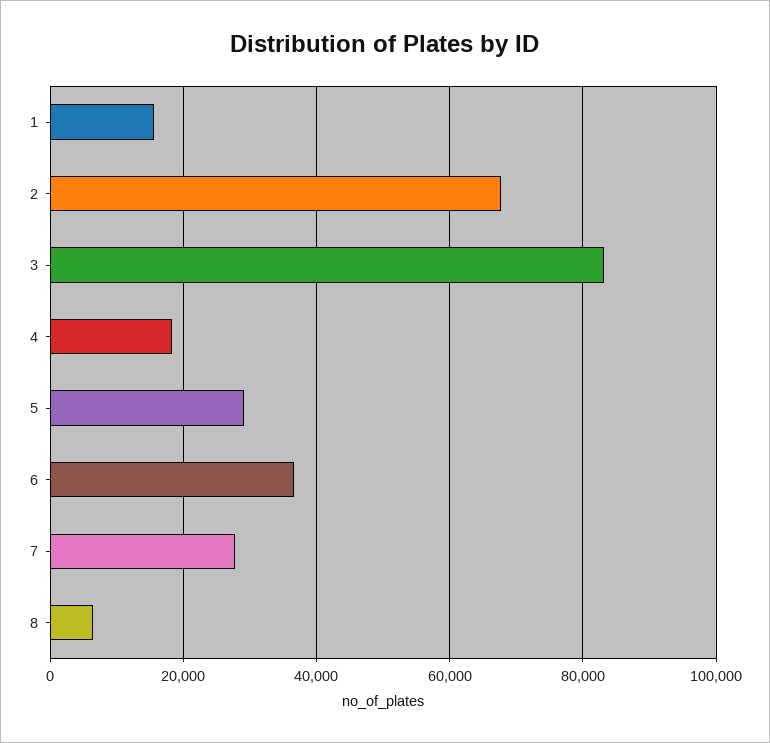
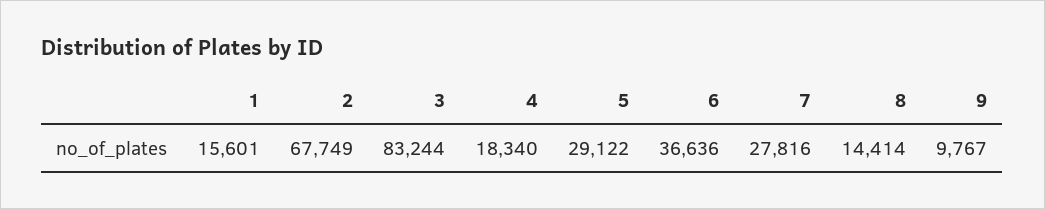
  {
    "1": 15601,
    "2": 67749,
    "3": 83244,
    "4": 18340,
    "5": 29122,
    "6": 36636,
    "7": 27816,
-   "8": 6000
+   "8": 14414,
+   "9": 9767
  }

